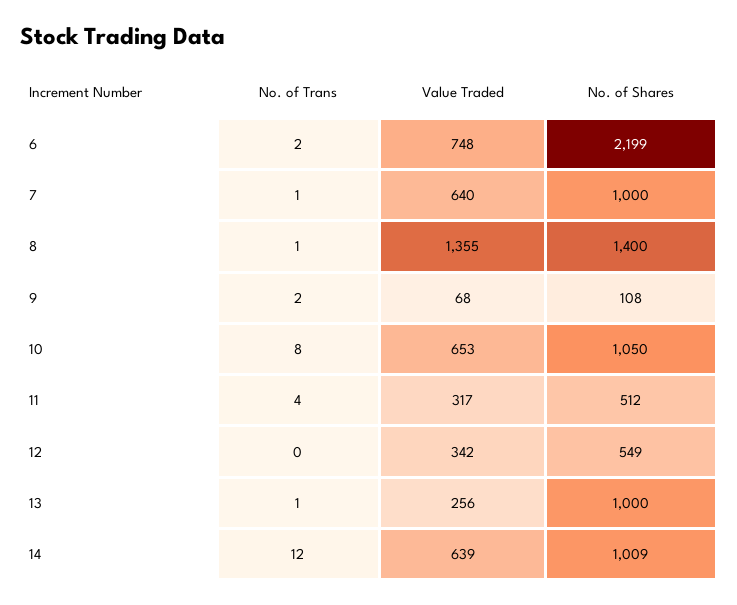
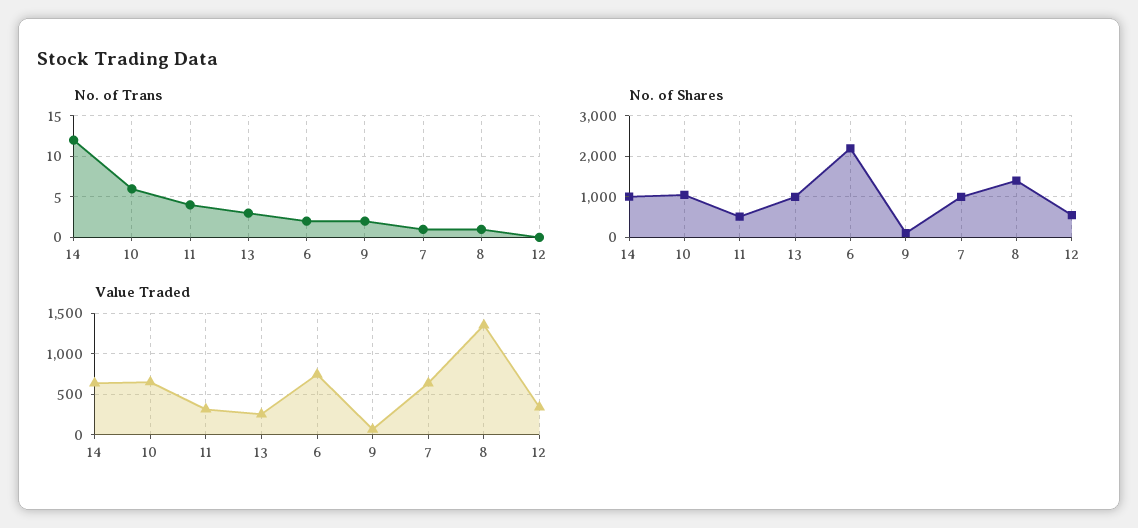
  {
    "No. of Trans": {
      "6": 2,
      "7": 1,
      "8": 1,
      "9": 2,
-     "10": 8,
+     "10": 6,
      "11": 4,
      "12": 0,
-     "13": 1,
+     "13": 3,
      "14": 12
    },
    "Value Traded": {
      "6": 748,
      "7": 640,
      "8": 1355,
      "9": 68,
      "10": 653,
      "11": 317,
      "12": 342,
      "13": 256,
      "14": 639
    },
    "No. of Shares": {
      "6": 2199,
      "7": 1000,
      "8": 1400,
      "9": 108,
      "10": 1050,
      "11": 512,
      "12": 549,
      "13": 1000,
      "14": 1009
    }
  }

